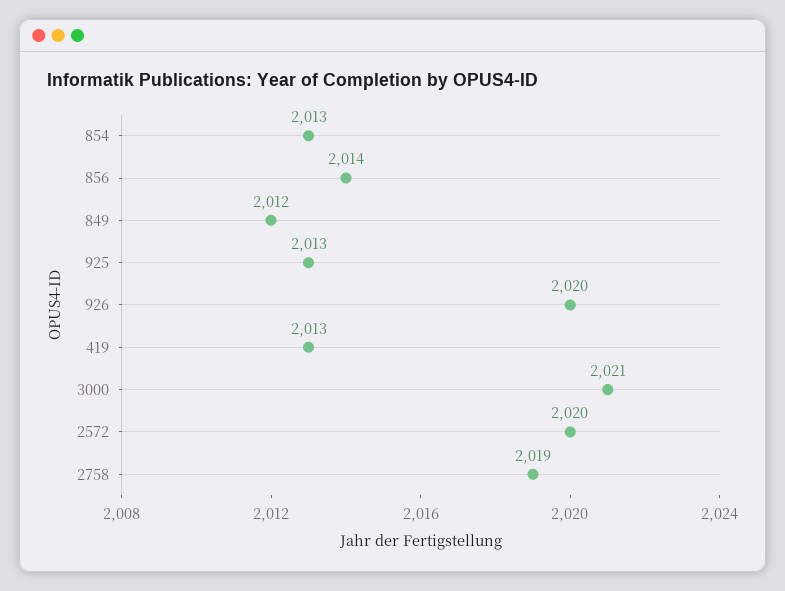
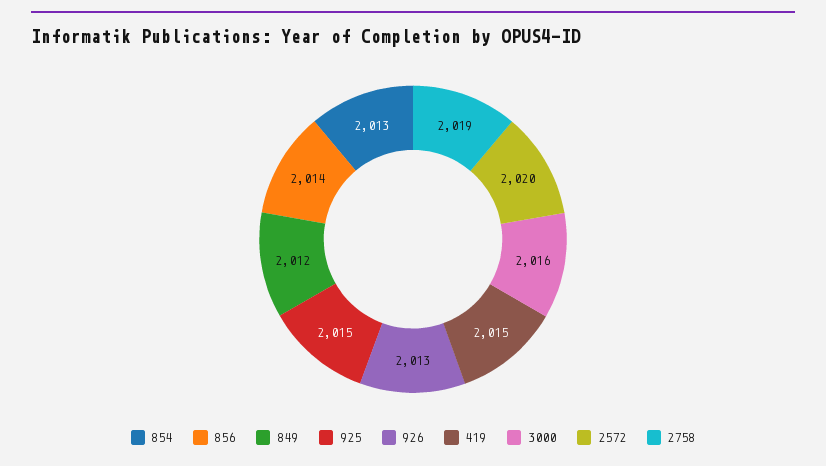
  {
    "854": 2013,
    "856": 2014,
    "849": 2012,
-   "925": 2013,
+   "925": 2015,
-   "926": 2020,
+   "926": 2013,
-   "419": 2013,
+   "419": 2015,
-   "3000": 2021,
+   "3000": 2016,
    "2572": 2020,
    "2758": 2019
  }

